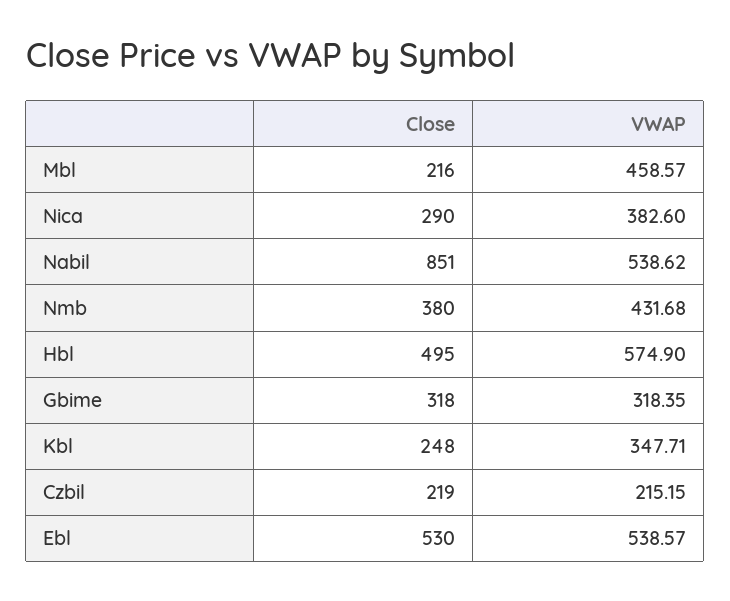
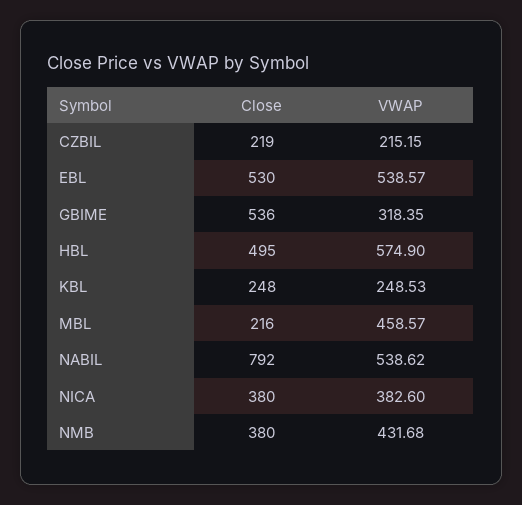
  {
    "Close": {
      "Mbl": 216,
-     "Nica": 290,
+     "Nica": 380,
-     "Nabil": 851,
+     "Nabil": 792,
      "Nmb": 380,
      "Hbl": 495,
-     "Gbime": 318,
+     "Gbime": 536,
      "Kbl": 248,
      "Czbil": 219,
      "Ebl": 530
    },
    "VWAP": {
      "Mbl": 458.57,
      "Nica": 382.6,
      "Nabil": 538.62,
      "Nmb": 431.68,
      "Hbl": 574.9,
      "Gbime": 318.35,
-     "Kbl": 347.71,
+     "Kbl": 248.53,
      "Czbil": 215.15,
      "Ebl": 538.57
    }
  }

